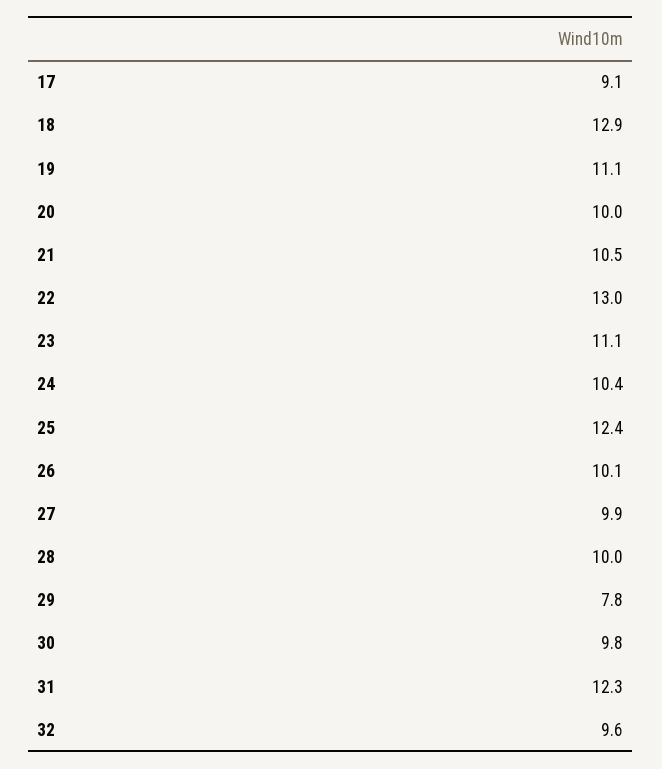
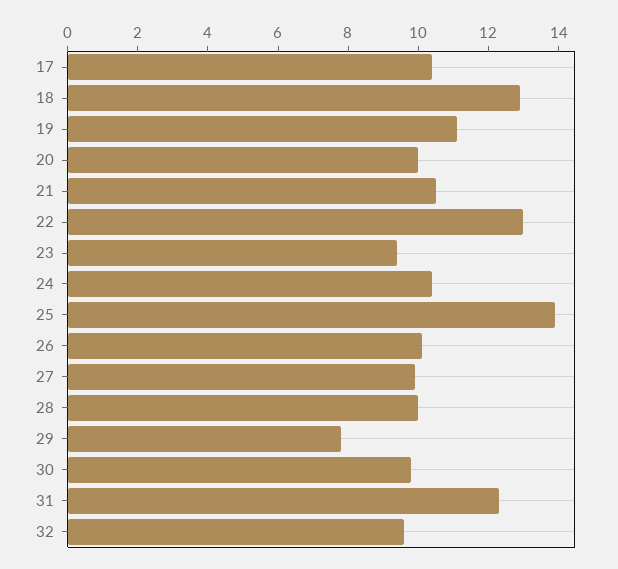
  {
-   "17": 9.1,
+   "17": 10.5,
    "18": 12.9,
    "19": 11.1,
    "20": 10,
    "21": 10.5,
    "22": 13,
-   "23": 11.1,
+   "23": 9.5,
    "24": 10.4,
-   "25": 12.4,
+   "25": 14,
    "26": 10.1,
    "27": 9.9,
    "28": 10,
    "29": 7.8,
    "30": 9.8,
    "31": 12.3,
    "32": 9.6
  }

